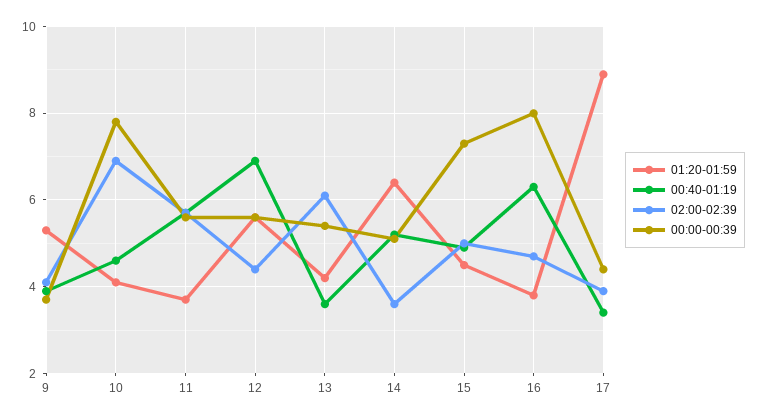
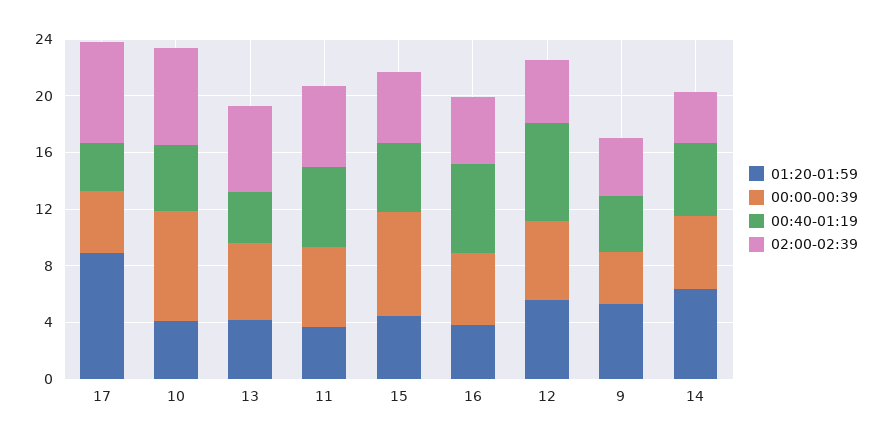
  {
    "01:20-01:59": {
      "9": 5.5,
      "10": 4,
      "11": 3.5,
      "12": 5.5,
      "13": 4,
      "14": 6.5,
      "15": 4.5,
      "16": 4,
      "17": 9
    },
    "00:40-01:19": {
      "9": 4,
      "10": 4.5,
      "11": 5.5,
      "12": 7,
      "13": 3.5,
      "14": 5,
      "15": 5,
      "16": 6.5,
      "17": 3.5
    },
    "02:00-02:39": {
      "9": 4,
      "10": 7,
      "11": 5.5,
      "12": 4.5,
      "13": 6,
      "14": 3.5,
      "15": 5,
      "16": 4.5,
-     "17": 4
+     "17": 7
    },
    "00:00-00:39": {
      "9": 3.5,
      "10": 8,
      "11": 5.5,
      "12": 5.5,
      "13": 5.5,
      "14": 5,
      "15": 7.5,
-     "16": 8,
+     "16": 5,
      "17": 4.5
    }
  }

